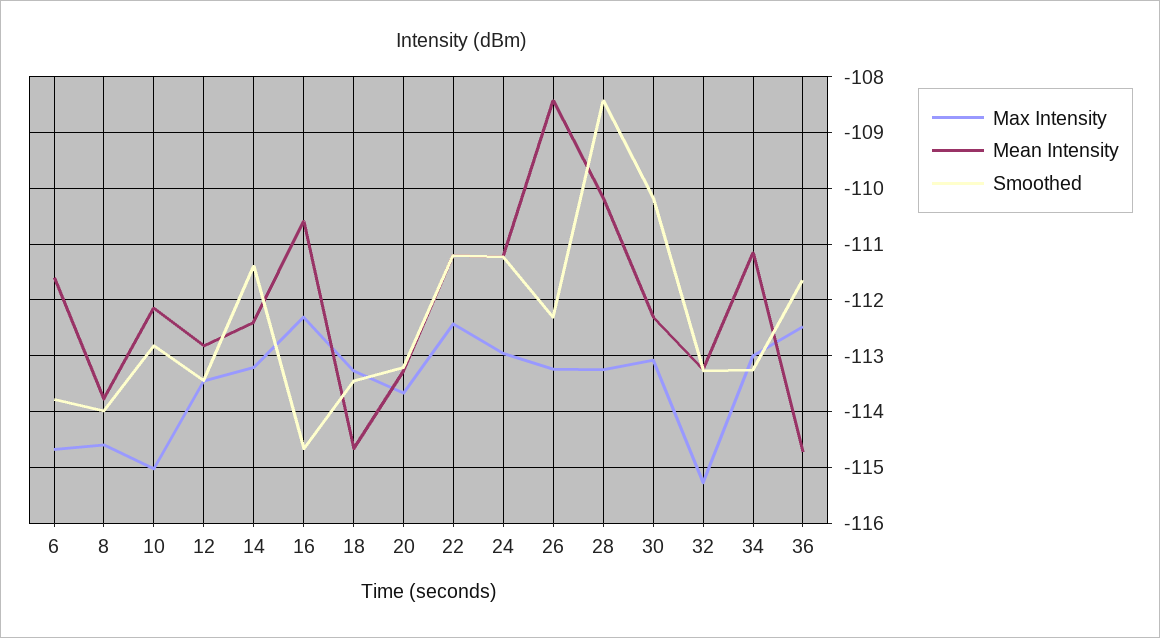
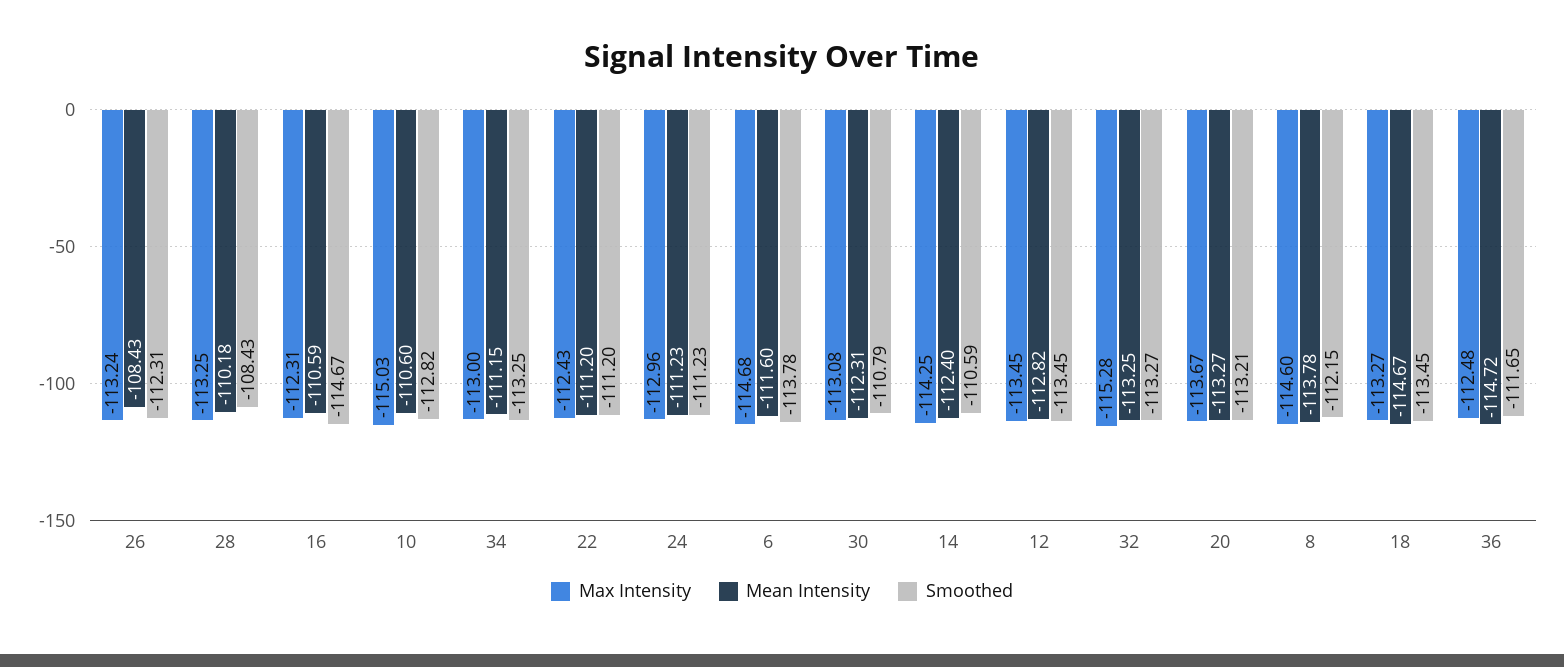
  {
    "Max Intensity": {
      "6": -114.68,
      "8": -114.6,
      "10": -115.03,
      "12": -113.45,
-     "14": -113.2,
+     "14": -114.25,
      "16": -112.31,
      "18": -113.27,
      "20": -113.67,
      "22": -112.43,
      "24": -112.96,
      "26": -113.24,
      "28": -113.25,
      "30": -113.08,
      "32": -115.28,
      "34": -113,
      "36": -112.48
    },
    "Mean Intensity": {
      "6": -111.6,
      "8": -113.78,
-     "10": -112.2,
+     "10": -110.6,
      "12": -112.82,
      "14": -112.4,
      "16": -110.59,
      "18": -114.67,
      "20": -113.27,
      "22": -111.2,
      "24": -111.23,
      "26": -108.43,
      "28": -110.18,
      "30": -112.31,
      "32": -113.25,
      "34": -111.15,
      "36": -114.72
    },
    "Smoothed": {
      "6": -113.78,
-     "8": -114,
+     "8": -112.15,
      "10": -112.82,
      "12": -113.45,
-     "14": -111.4,
+     "14": -110.59,
      "16": -114.67,
      "18": -113.45,
      "20": -113.21,
      "22": -111.2,
      "24": -111.23,
      "26": -112.31,
      "28": -108.43,
-     "30": -110.2,
+     "30": -110.79,
      "32": -113.27,
      "34": -113.25,
      "36": -111.65
    }
  }

